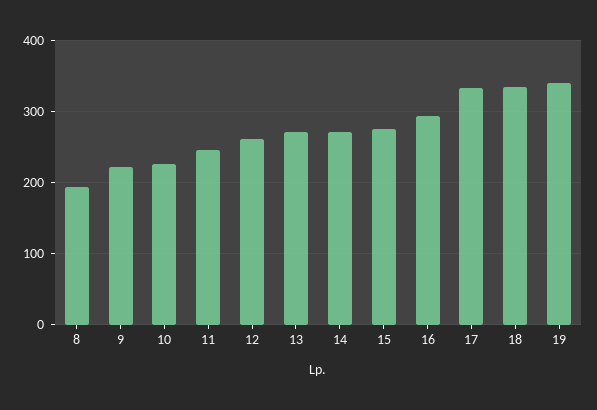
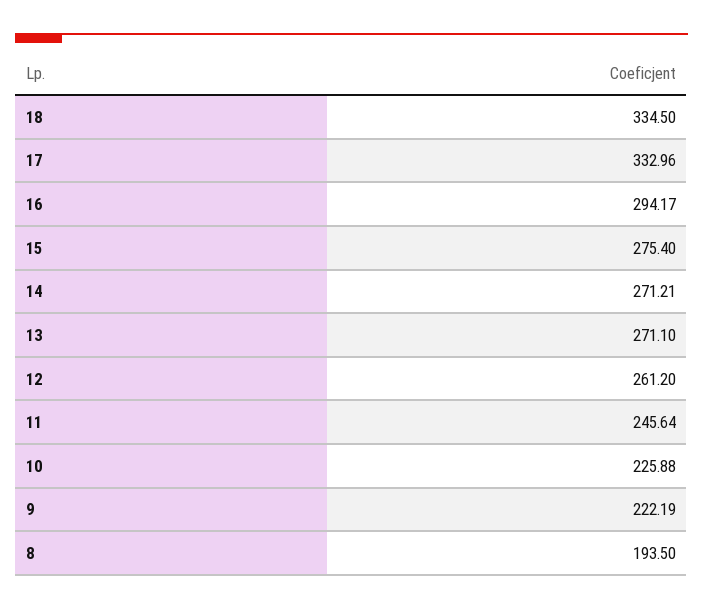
  {
    "8": 193.5,
    "9": 222.19,
    "10": 225.88,
    "11": 245.64,
    "12": 261.2,
    "13": 271.1,
    "14": 271.21,
    "15": 275.4,
    "16": 294.17,
    "17": 332.96,
-   "18": 334.5,
+   "18": 334.5
-   "19": 340
  }

